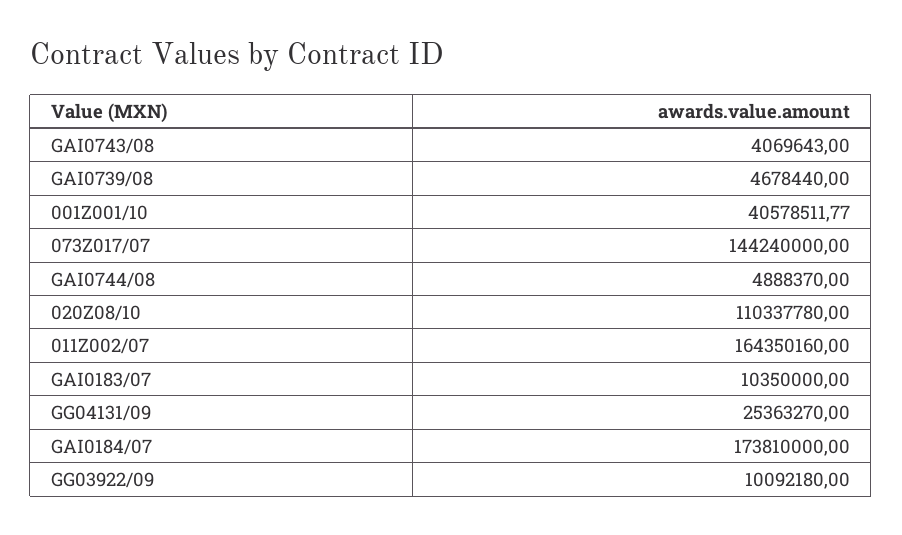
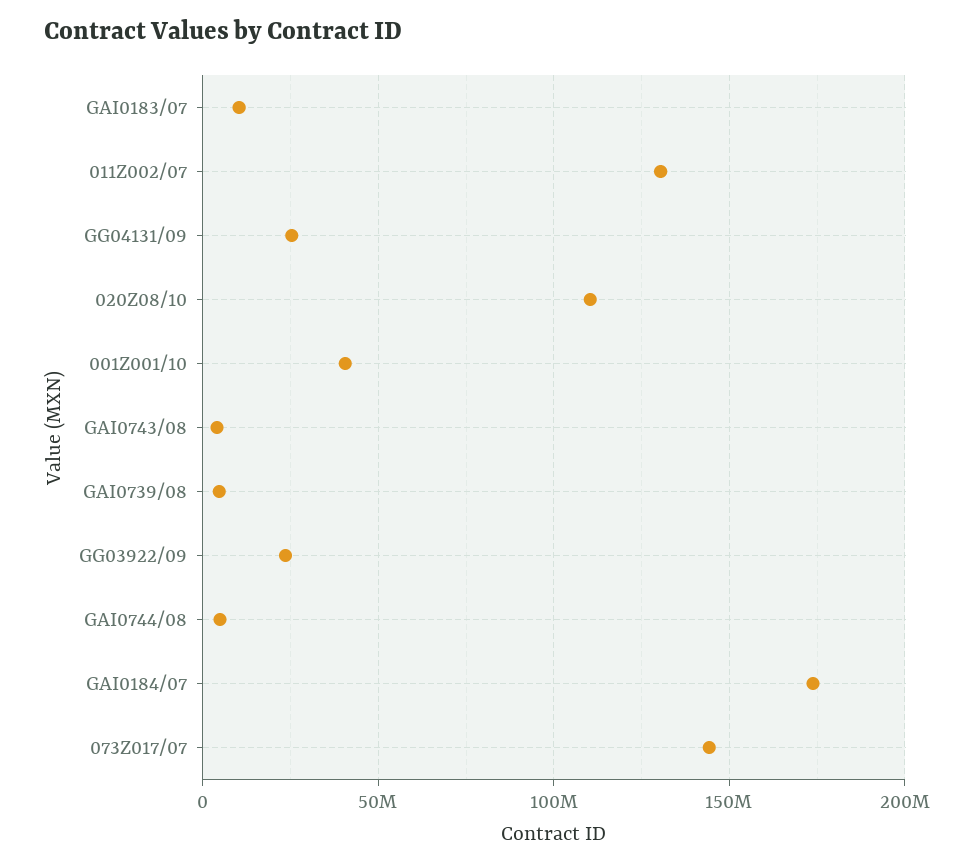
  {
    "GAI0743/08": 4069643,
    "GAI0739/08": 4678440,
    "001Z001/10": 40578511.77,
    "073Z017/07": 144240000,
    "GAI0744/08": 4888370,
    "020Z08/10": 110337780,
-   "011Z002/07": 164350160,
+   "011Z002/07": 130000000,
    "GAI0183/07": 10350000,
    "GG04131/09": 25363270,
    "GAI0184/07": 173810000,
-   "GG03922/09": 10092180
+   "GG03922/09": 25000000
  }

